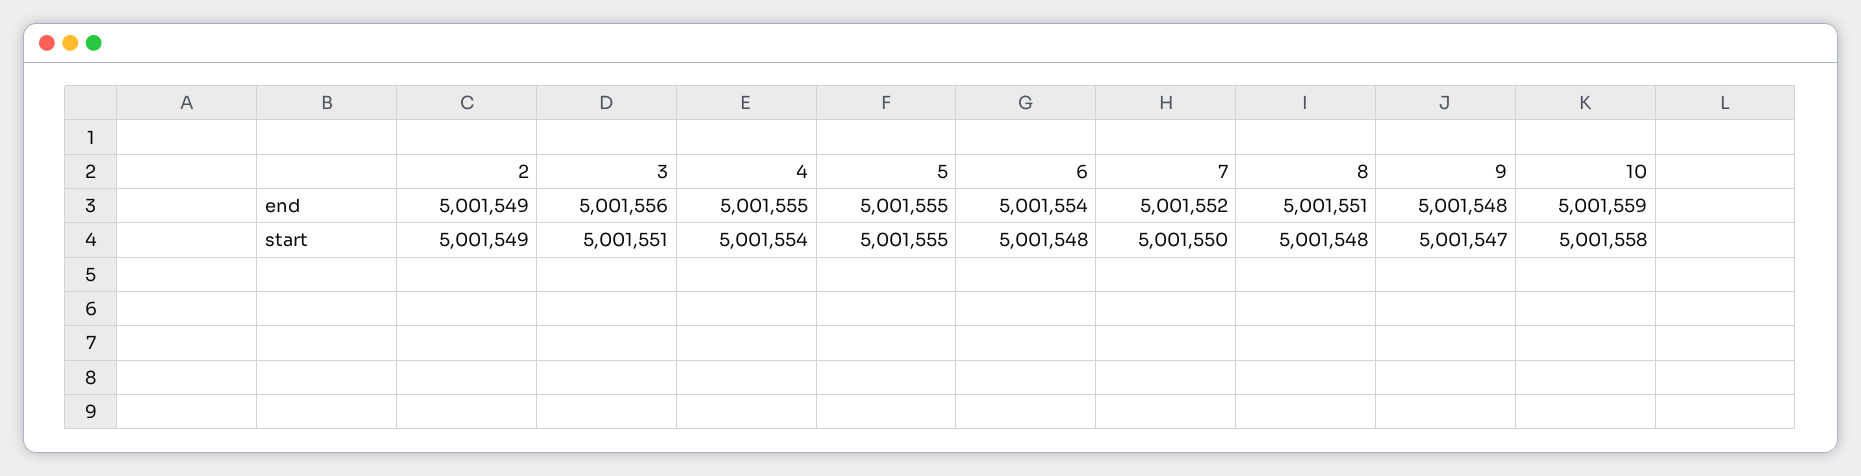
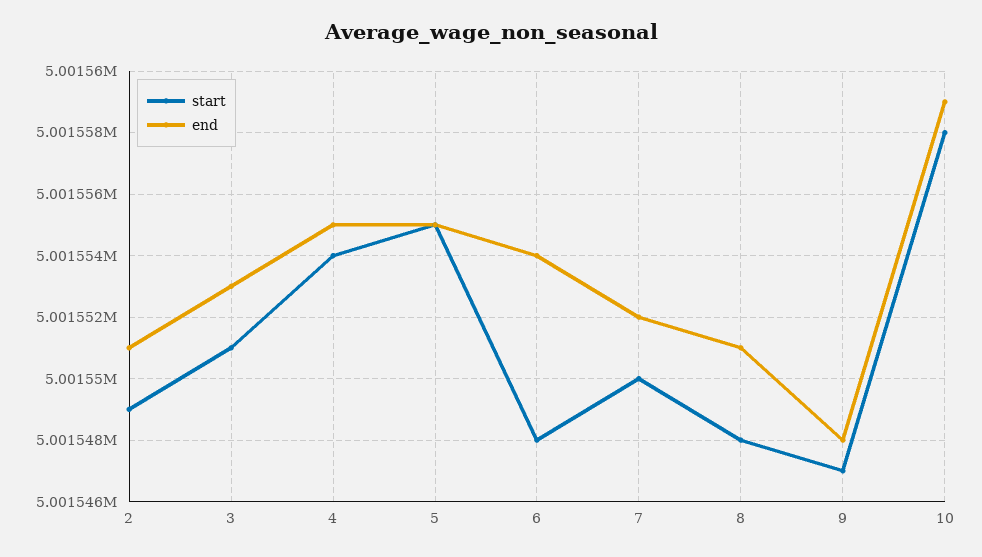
  {
    "end": {
-     "2": 5001549,
+     "2": 5001551,
-     "3": 5001556,
+     "3": 5001553,
      "4": 5001555,
      "5": 5001555,
      "6": 5001554,
      "7": 5001552,
      "8": 5001551,
      "9": 5001548,
      "10": 5001559
    },
    "start": {
      "2": 5001549,
      "3": 5001551,
      "4": 5001554,
      "5": 5001555,
      "6": 5001548,
      "7": 5001550,
      "8": 5001548,
      "9": 5001547,
      "10": 5001558
    }
  }

